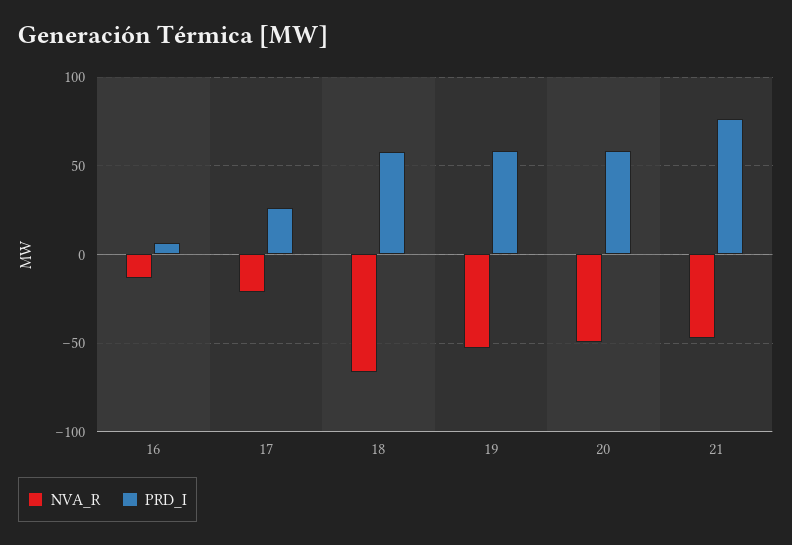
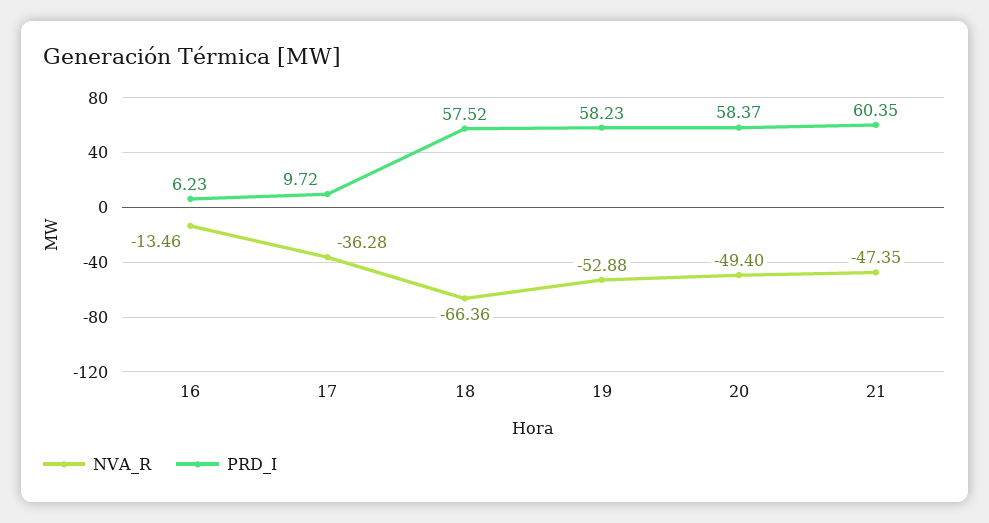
  {
    "NVA_R": {
      "16": -13.46,
-     "17": -20,
+     "17": -36.28,
      "18": -66.36,
      "19": -52.88,
      "20": -49.4,
      "21": -47.35
    },
    "PRD_I": {
      "16": 6.23,
-     "17": 25,
+     "17": 9.72,
      "18": 57.52,
      "19": 58.23,
      "20": 58.37,
-     "21": 75
+     "21": 60.35
    }
  }

